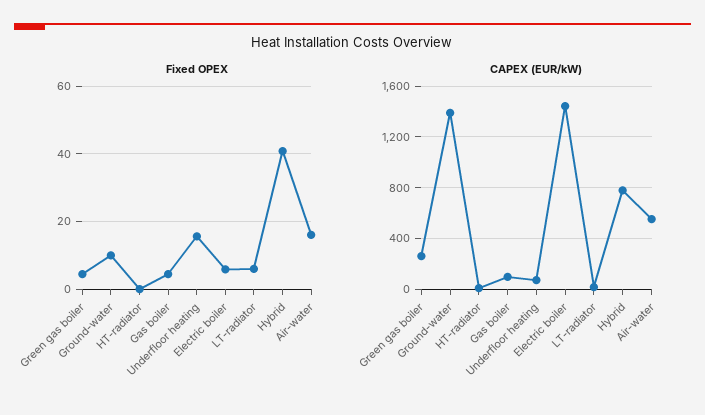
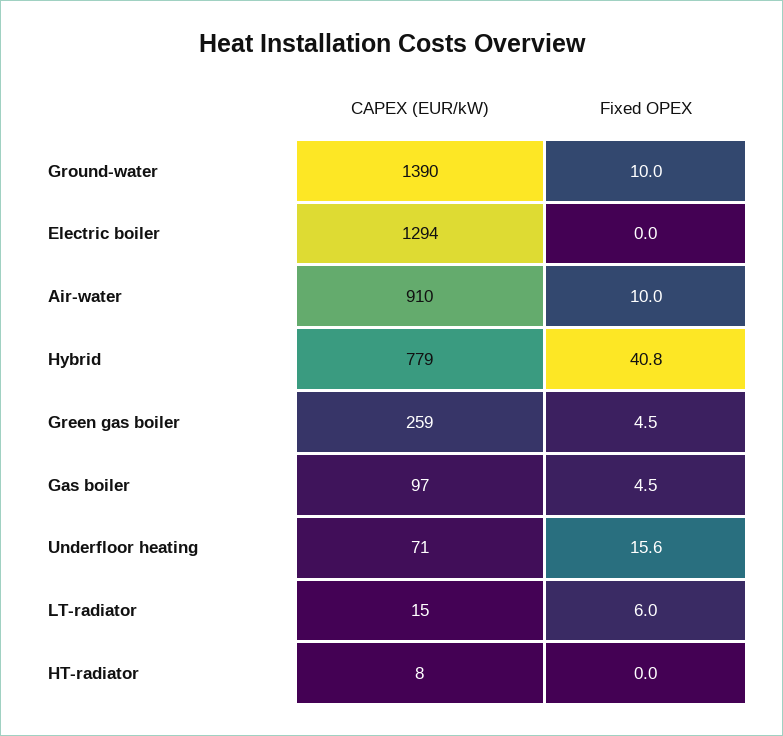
  {
    "Fixed OPEX": {
      "Green gas boiler": 4.5,
      "Ground-water": 10,
      "HT-radiator": 0,
      "Gas boiler": 4.5,
      "Underfloor heating": 15.6,
-     "Electric boiler": 6,
+     "Electric boiler": 0,
      "LT-radiator": 6,
      "Hybrid": 40.8,
-     "Air-water": 16
+     "Air-water": 10
    },
    "CAPEX (EUR/kW)": {
      "Green gas boiler": 259,
      "Ground-water": 1390,
      "HT-radiator": 8,
      "Gas boiler": 97,
      "Underfloor heating": 71,
-     "Electric boiler": 1450,
+     "Electric boiler": 1294,
      "LT-radiator": 15,
      "Hybrid": 779,
-     "Air-water": 550
+     "Air-water": 910
    }
  }

